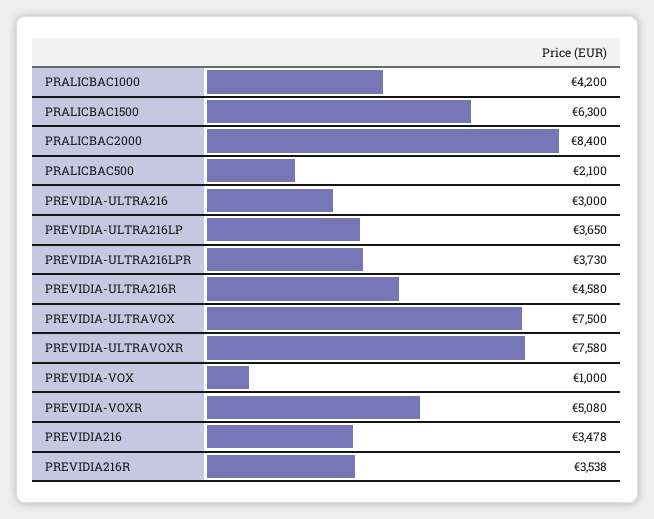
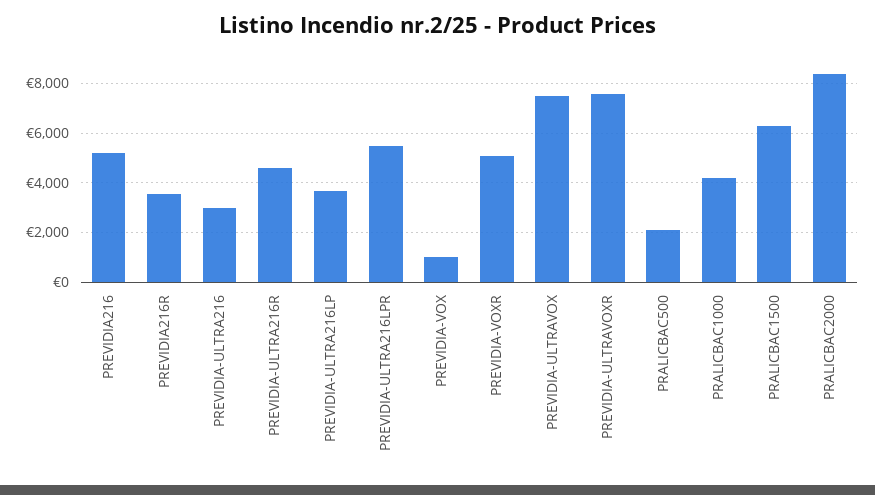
  {
    "PRALICBAC1000": 4200,
    "PRALICBAC1500": 6300,
    "PRALICBAC2000": 8400,
    "PRALICBAC500": 2100,
    "PREVIDIA-ULTRA216": 3000,
    "PREVIDIA-ULTRA216LP": 3650,
-   "PREVIDIA-ULTRA216LPR": 3730,
+   "PREVIDIA-ULTRA216LPR": 5500,
    "PREVIDIA-ULTRA216R": 4580,
    "PREVIDIA-ULTRAVOX": 7500,
    "PREVIDIA-ULTRAVOXR": 7580,
    "PREVIDIA-VOX": 1000,
    "PREVIDIA-VOXR": 5080,
-   "PREVIDIA216": 3478,
+   "PREVIDIA216": 5250,
    "PREVIDIA216R": 3538
  }

